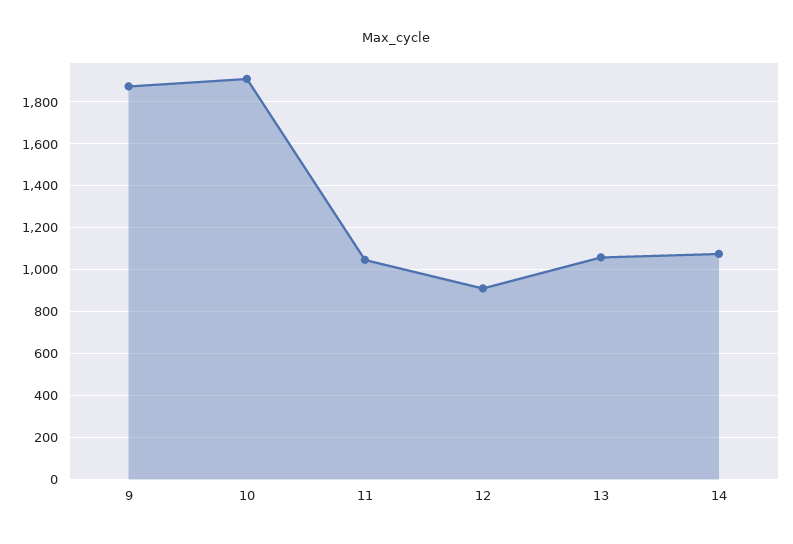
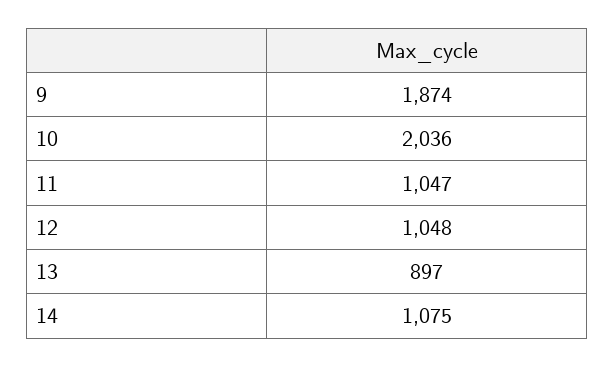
  {
    "9": 1874,
-   "10": 1900,
+   "10": 2036,
    "11": 1047,
-   "12": 900,
+   "12": 1048,
-   "13": 1050,
+   "13": 897,
    "14": 1075
  }

